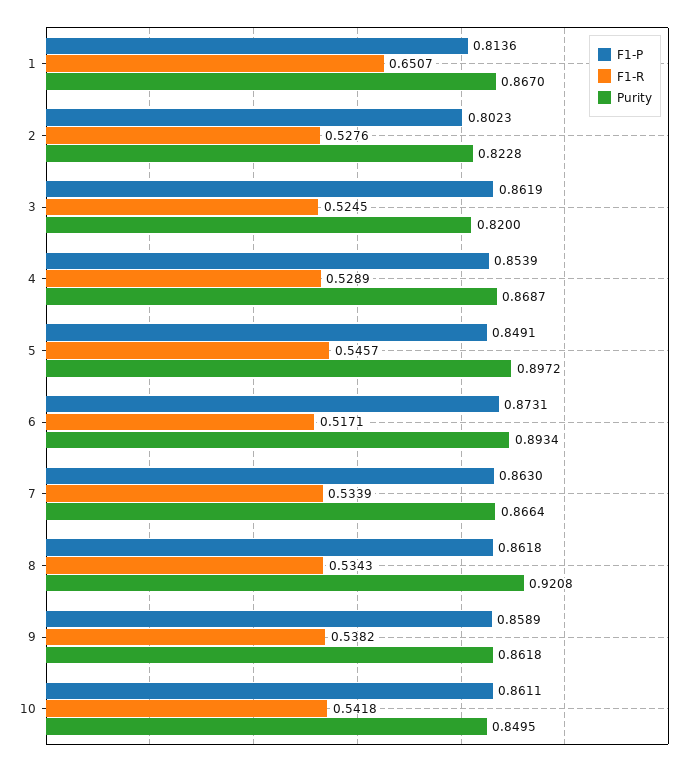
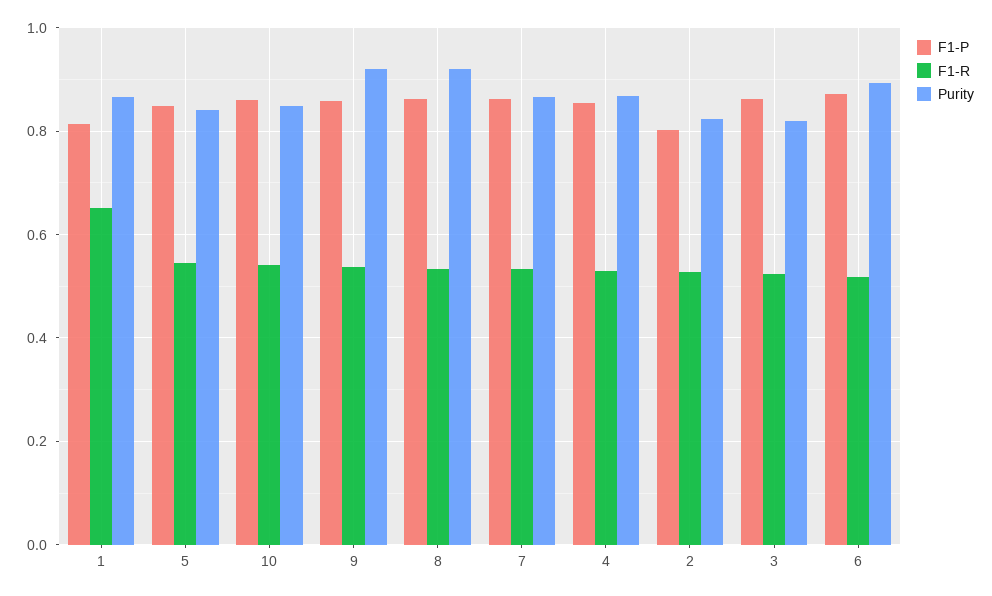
  {
    "F1-P": {
      "1": 0.8136,
      "2": 0.8023,
      "3": 0.8619,
      "4": 0.8539,
      "5": 0.8491,
      "6": 0.8731,
      "7": 0.863,
      "8": 0.8618,
      "9": 0.8589,
      "10": 0.8611
    },
    "F1-R": {
      "1": 0.6507,
      "2": 0.5276,
      "3": 0.5245,
      "4": 0.5289,
      "5": 0.5457,
      "6": 0.5171,
      "7": 0.5339,
      "8": 0.5343,
      "9": 0.5382,
      "10": 0.5418
    },
    "Purity": {
      "1": 0.867,
      "2": 0.8228,
      "3": 0.82,
      "4": 0.8687,
-     "5": 0.8972,
+     "5": 0.84,
      "6": 0.8934,
      "7": 0.8664,
      "8": 0.9208,
-     "9": 0.8618,
+     "9": 0.92,
      "10": 0.8495
    }
  }

